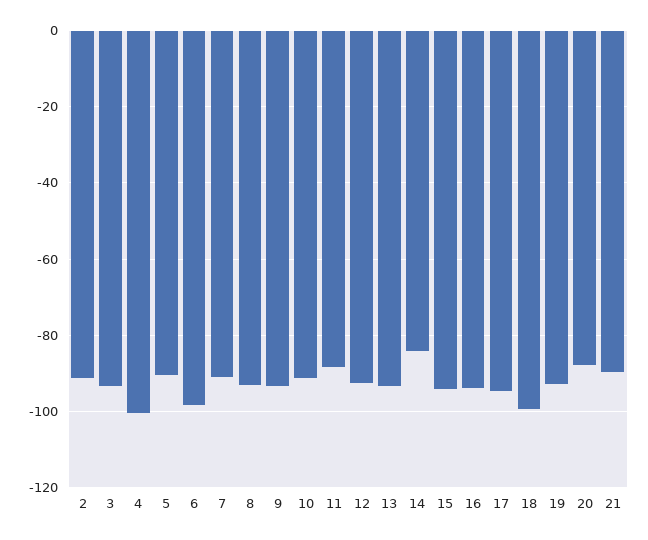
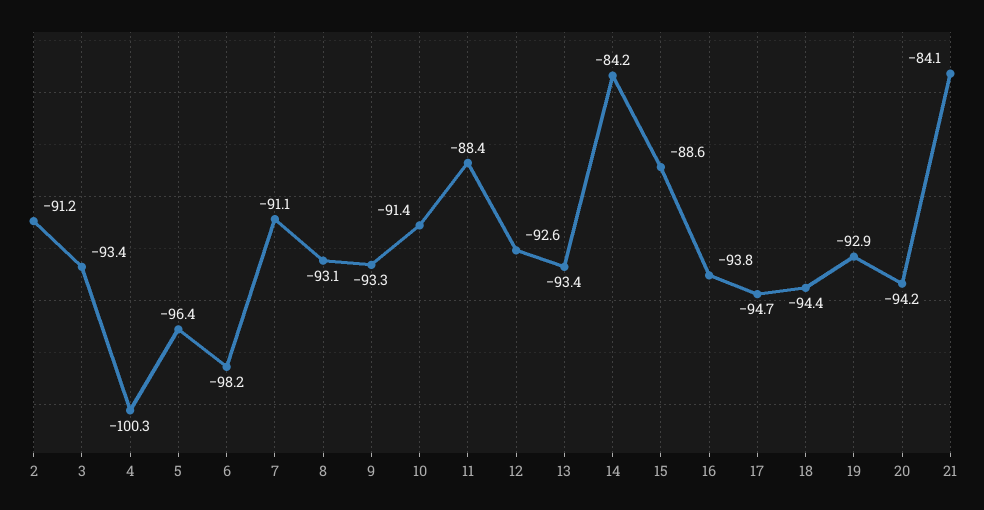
  {
    "2": -91.2,
    "3": -93.4,
    "4": -100.3,
-   "5": -90,
+   "5": -96.4,
    "6": -98.2,
    "7": -91.1,
    "8": -93.1,
    "9": -93.3,
    "10": -91.4,
    "11": -88.4,
    "12": -92.6,
    "13": -93.4,
    "14": -84.2,
-   "15": -94,
+   "15": -88.6,
    "16": -93.8,
    "17": -94.7,
-   "18": -100,
+   "18": -94.4,
    "19": -92.9,
-   "20": -88,
+   "20": -94.2,
-   "21": -90
+   "21": -84.1
  }

